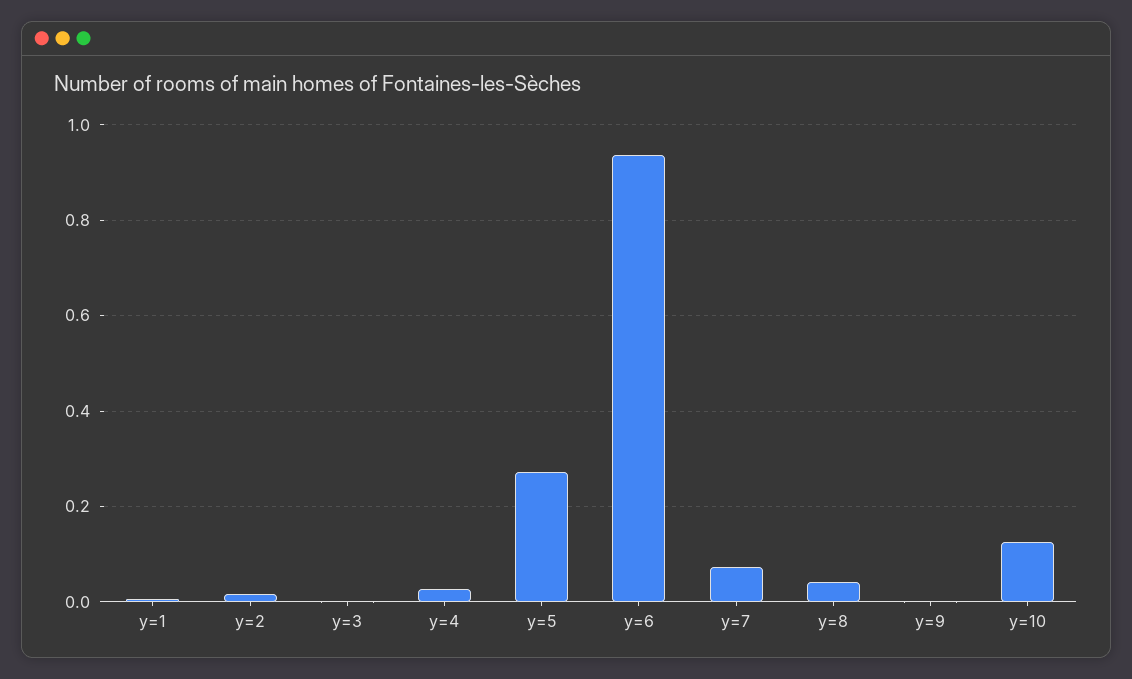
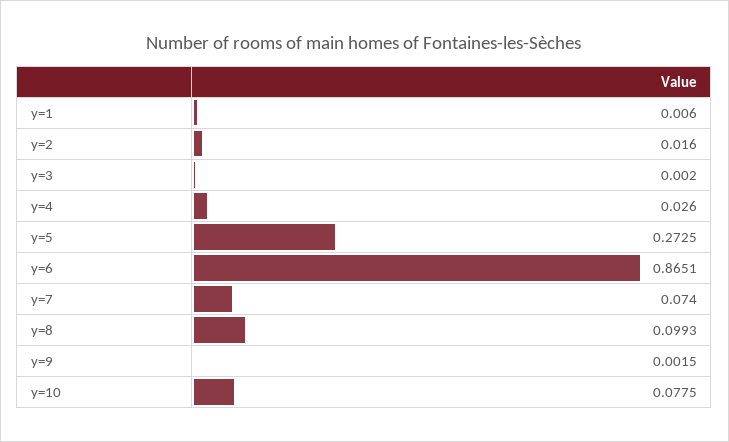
  {
    "y=1": 0.006,
    "y=2": 0.016,
    "y=3": 0.002,
    "y=4": 0.026,
    "y=5": 0.2725,
-   "y=6": 0.94,
+   "y=6": 0.8651,
    "y=7": 0.074,
-   "y=8": 0.04,
+   "y=8": 0.0993,
    "y=9": 0.0015,
-   "y=10": 0.12
+   "y=10": 0.0775
  }

